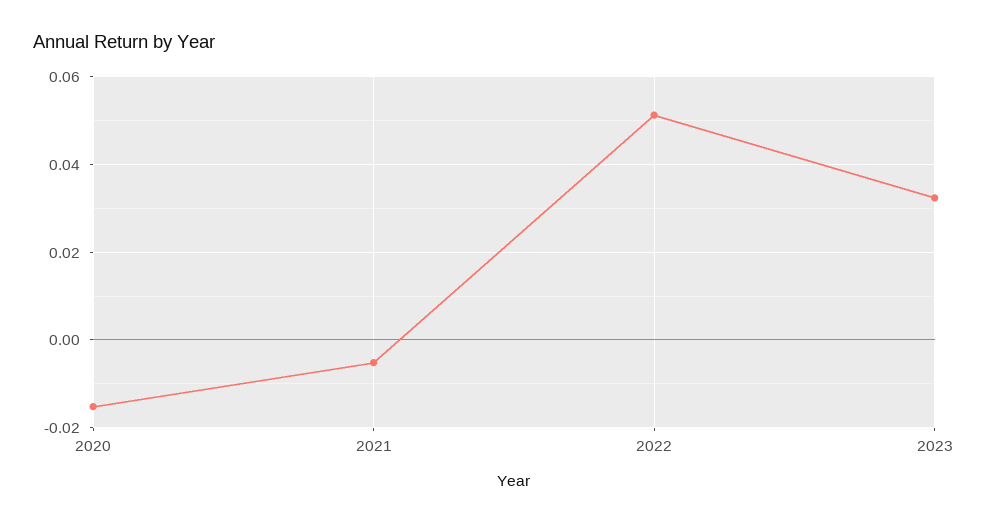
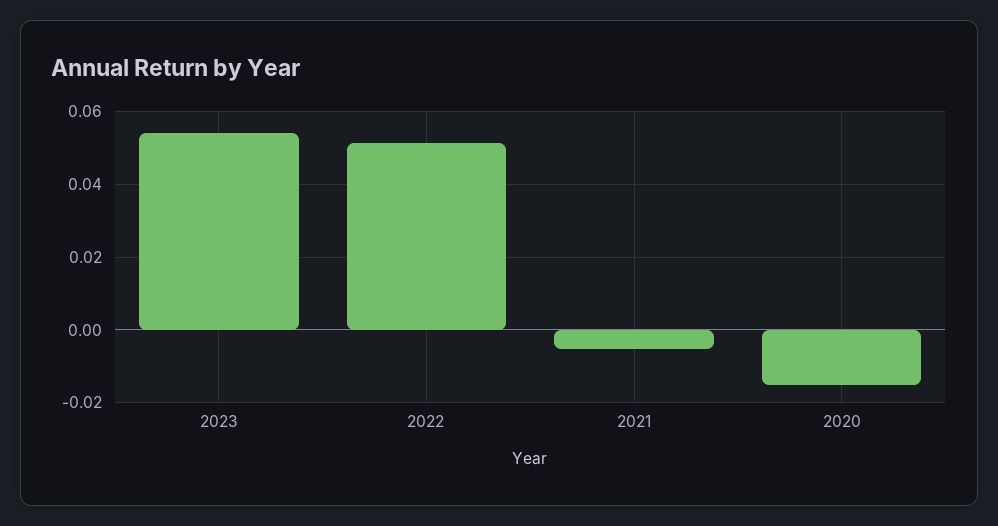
  {
    "2020": -0.016,
    "2021": -0.006,
    "2022": 0.052,
-   "2023": 0.032
+   "2023": 0.054
  }

